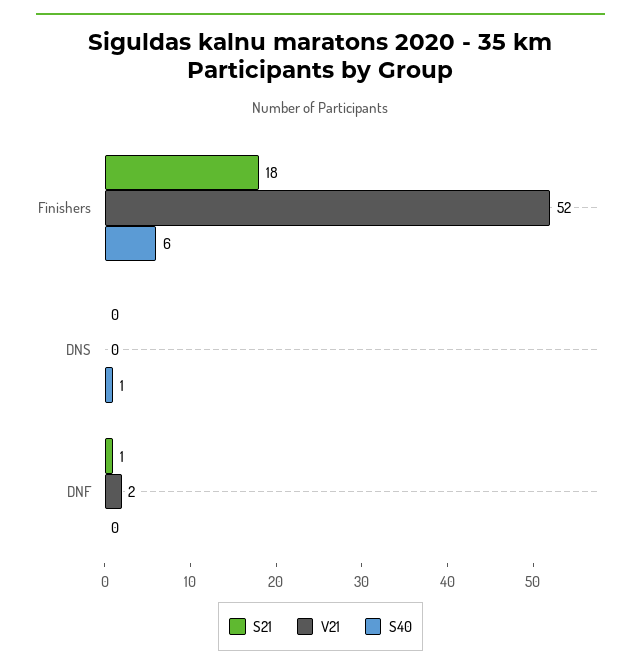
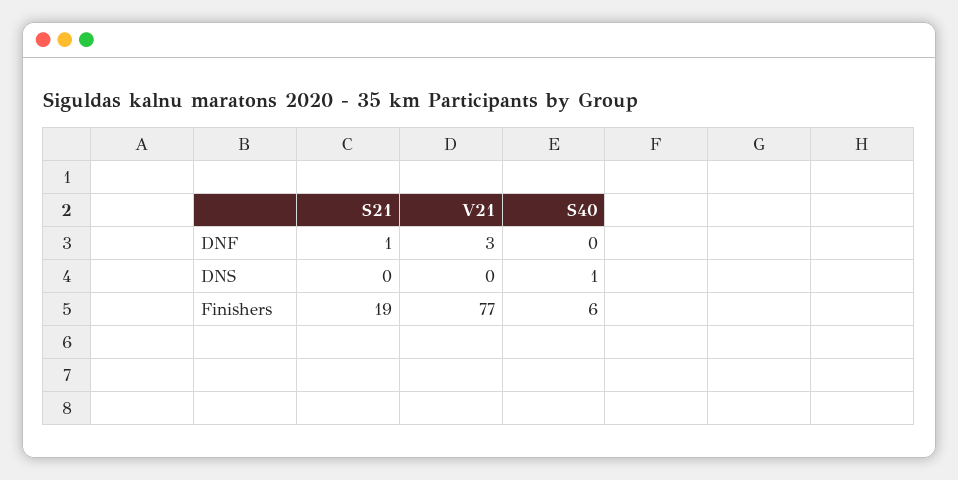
  {
    "S21": {
-     "Finishers": 18,
+     "Finishers": 19,
      "DNS": 0,
      "DNF": 1
    },
    "V21": {
-     "Finishers": 52,
+     "Finishers": 77,
      "DNS": 0,
-     "DNF": 2
+     "DNF": 3
    },
    "S40": {
      "Finishers": 6,
      "DNS": 1,
      "DNF": 0
    }
  }

